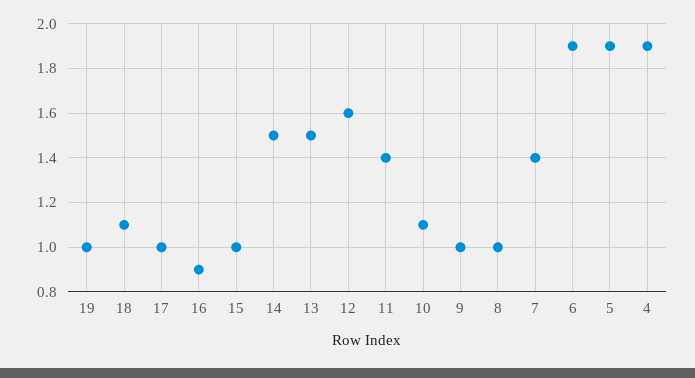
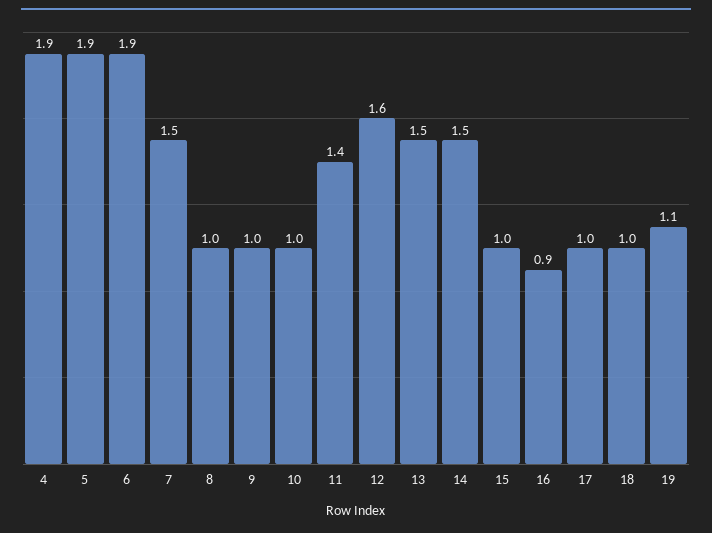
  {
-   "19": 1,
+   "19": 1.1,
-   "18": 1.1,
+   "18": 1,
    "17": 1,
    "16": 0.9,
    "15": 1,
    "14": 1.5,
    "13": 1.5,
    "12": 1.6,
    "11": 1.4,
-   "10": 1.1,
+   "10": 1,
    "9": 1,
    "8": 1,
-   "7": 1.4,
+   "7": 1.5,
    "6": 1.9,
    "5": 1.9,
    "4": 1.9
  }

